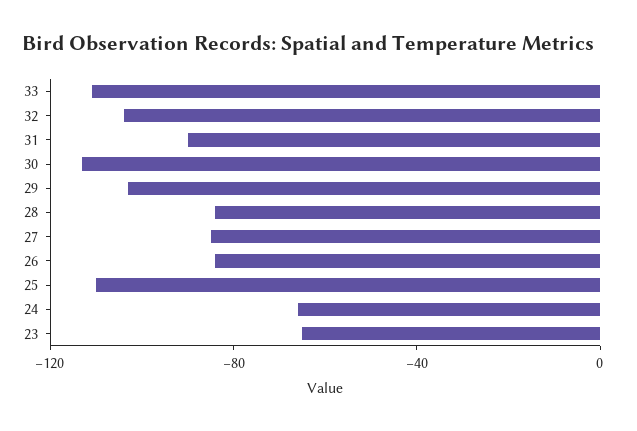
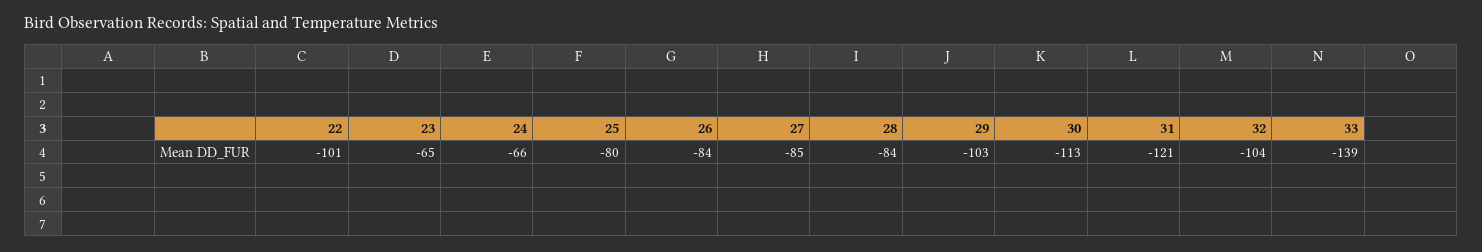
  {
-   "33": -110,
+   "33": -139,
    "32": -104,
-   "31": -90,
+   "31": -121,
    "30": -113,
    "29": -103,
    "28": -84,
    "27": -85,
    "26": -84,
-   "25": -110,
+   "25": -80,
    "24": -66,
-   "23": -65
+   "23": -65,
+   "22": -101
  }

